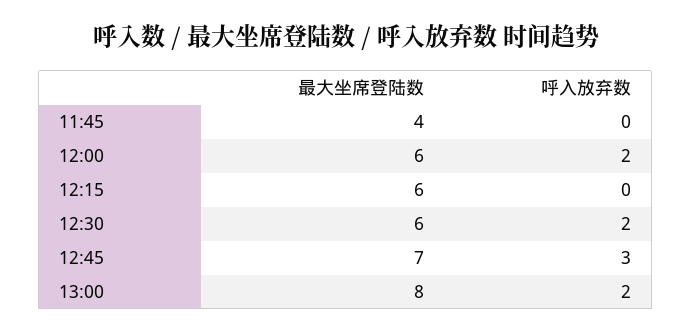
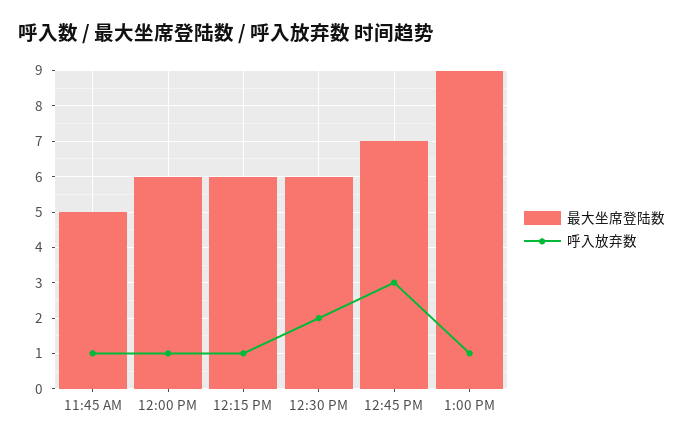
  {
    "最大坐席登陆数": {
-     "11:45": 4,
+     "11:45": 5,
      "12:00": 6,
      "12:15": 6,
      "12:30": 6,
      "12:45": 7,
-     "13:00": 8
+     "13:00": 9
    },
    "呼入放弃数": {
-     "11:45": 0,
+     "11:45": 1,
-     "12:00": 2,
+     "12:00": 1,
-     "12:15": 0,
+     "12:15": 1,
      "12:30": 2,
      "12:45": 3,
-     "13:00": 2
+     "13:00": 1
    }
  }

